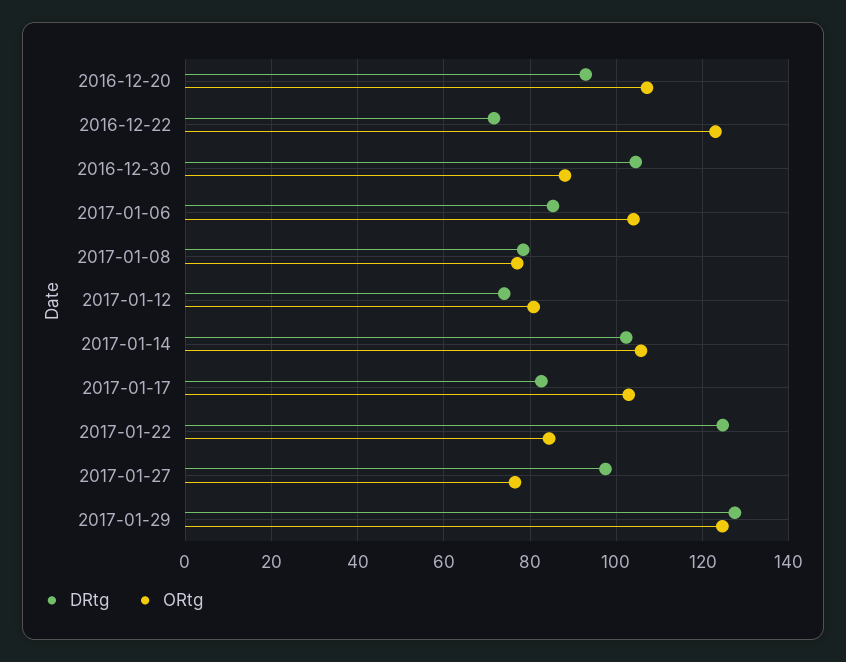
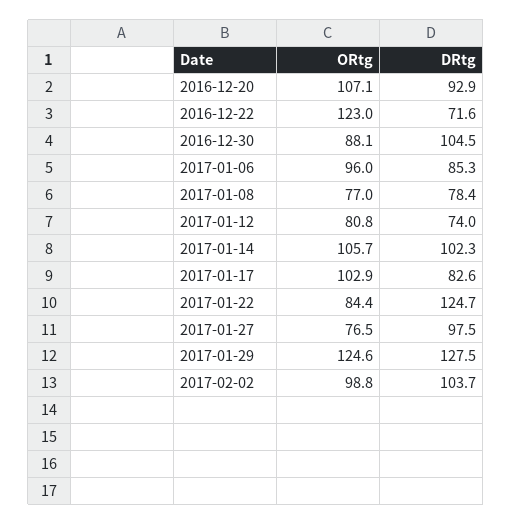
  {
    "DRtg": {
      "2016-12-20": 92.9,
      "2016-12-22": 71.6,
      "2016-12-30": 104.5,
      "2017-01-06": 85.3,
      "2017-01-08": 78.4,
      "2017-01-12": 74,
      "2017-01-14": 102.3,
      "2017-01-17": 82.6,
      "2017-01-22": 124.7,
      "2017-01-27": 97.5,
-     "2017-01-29": 127.5
+     "2017-01-29": 127.5,
+     "2017-02-02": 103.7
    },
    "ORtg": {
      "2016-12-20": 107.1,
      "2016-12-22": 123,
      "2016-12-30": 88.1,
-     "2017-01-06": 104,
+     "2017-01-06": 96,
      "2017-01-08": 77,
      "2017-01-12": 80.8,
      "2017-01-14": 105.7,
      "2017-01-17": 102.9,
      "2017-01-22": 84.4,
      "2017-01-27": 76.5,
-     "2017-01-29": 124.6
+     "2017-01-29": 124.6,
+     "2017-02-02": 98.8
    }
  }

